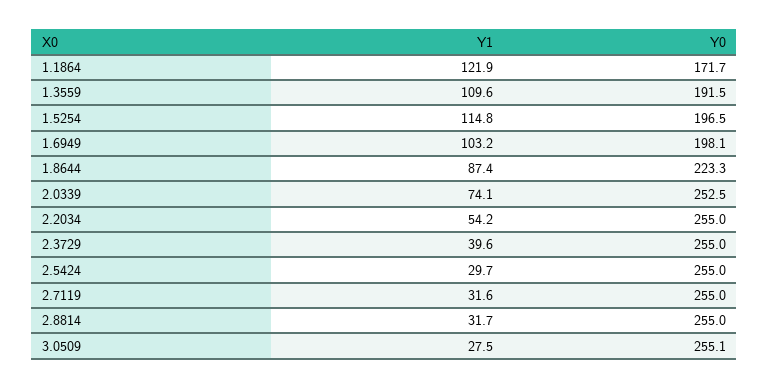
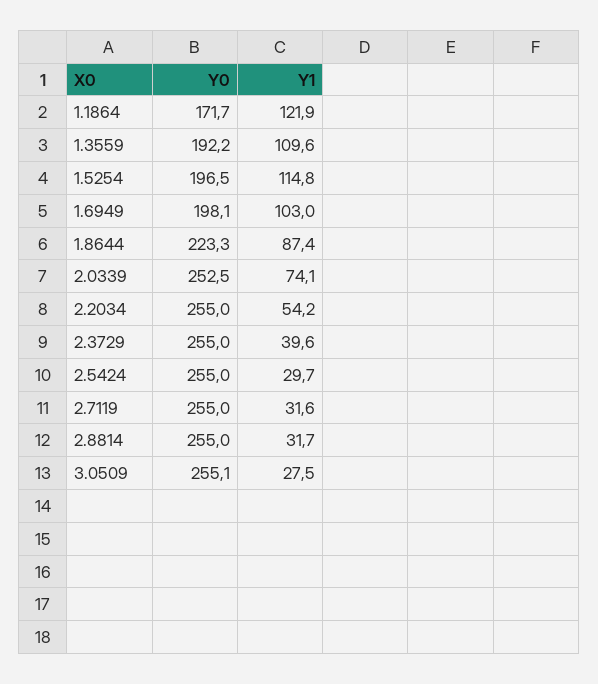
  {
    "Y1": {
      "1.1864": 121.9,
      "1.3559": 109.6,
      "1.5254": 114.8,
-     "1.6949": 103.2,
+     "1.6949": 103,
      "1.8644": 87.4,
      "2.0339": 74.1,
      "2.2034": 54.2,
      "2.3729": 39.6,
      "2.5424": 29.7,
      "2.7119": 31.6,
      "2.8814": 31.7,
      "3.0509": 27.5
    },
    "Y0": {
      "1.1864": 171.7,
-     "1.3559": 191.5,
+     "1.3559": 192.2,
      "1.5254": 196.5,
      "1.6949": 198.1,
      "1.8644": 223.3,
      "2.0339": 252.5,
      "2.2034": 255,
      "2.3729": 255,
      "2.5424": 255,
      "2.7119": 255,
      "2.8814": 255,
      "3.0509": 255.1
    }
  }

